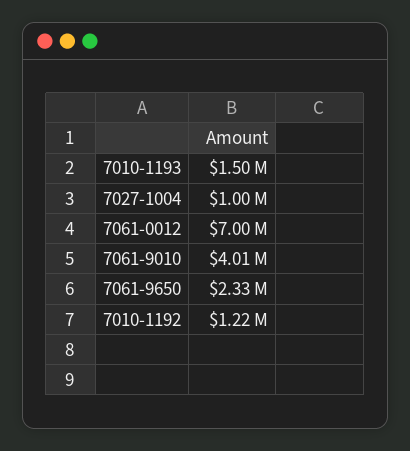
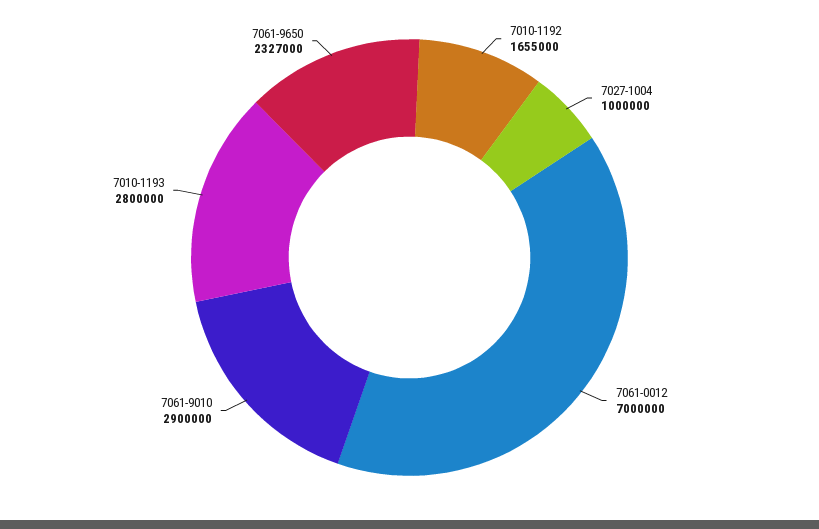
  {
-   "7010-1193": 1500000,
+   "7010-1193": 2800000,
    "7027-1004": 1000000,
    "7061-0012": 7000000,
-   "7061-9010": 4010000,
+   "7061-9010": 2900000,
    "7061-9650": 2327000,
-   "7010-1192": 1220000
+   "7010-1192": 1655000
  }

